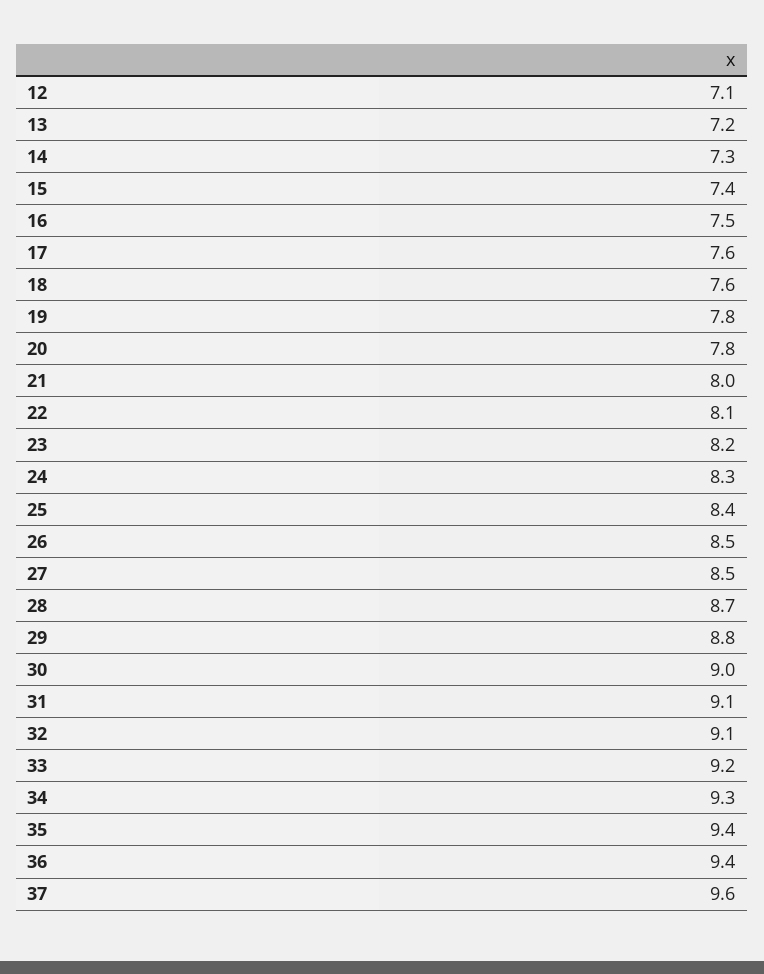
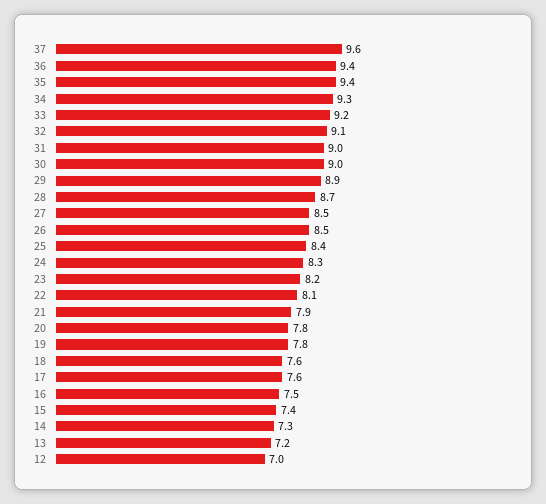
  {
-   "12": 7.1,
+   "12": 7,
    "13": 7.2,
    "14": 7.3,
    "15": 7.4,
    "16": 7.5,
    "17": 7.6,
    "18": 7.6,
    "19": 7.8,
    "20": 7.8,
-   "21": 8,
+   "21": 7.9,
    "22": 8.1,
    "23": 8.2,
    "24": 8.3,
    "25": 8.4,
    "26": 8.5,
    "27": 8.5,
    "28": 8.7,
-   "29": 8.8,
+   "29": 8.9,
    "30": 9,
-   "31": 9.1,
+   "31": 9,
    "32": 9.1,
    "33": 9.2,
    "34": 9.3,
    "35": 9.4,
    "36": 9.4,
    "37": 9.6
  }

